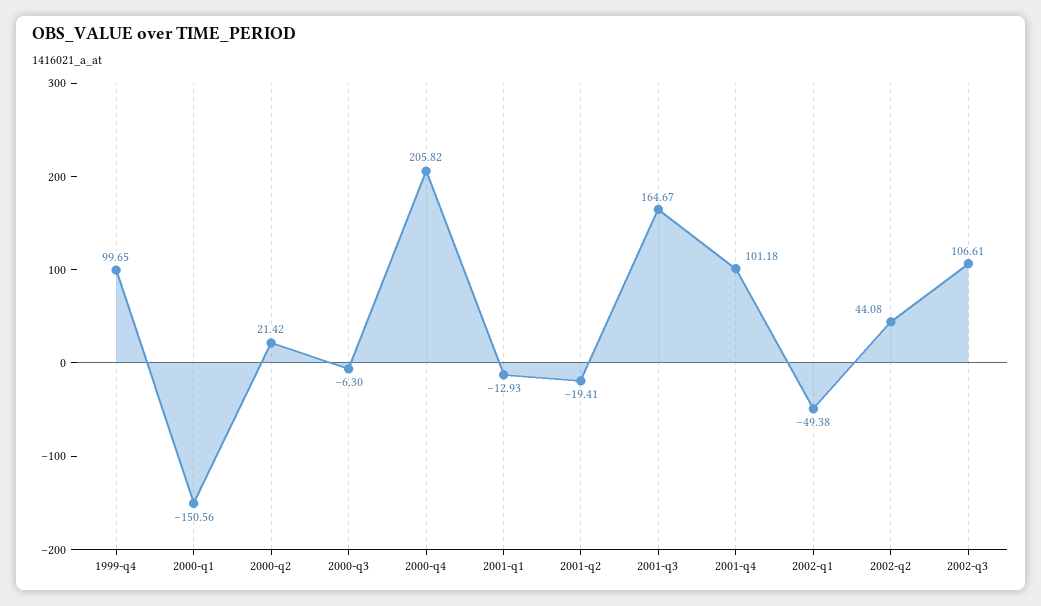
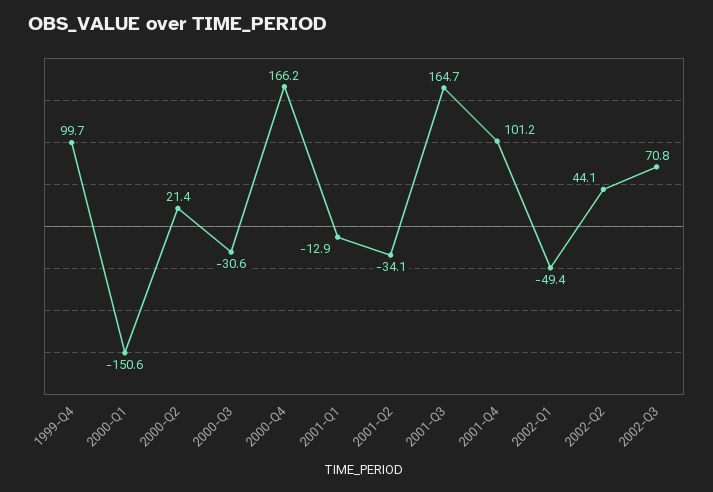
  {
    "1999-q4": 99.65,
    "2000-q1": -150.56,
    "2000-q2": 21.42,
-   "2000-q3": -6.3,
+   "2000-q3": -30.6,
-   "2000-q4": 205.82,
+   "2000-q4": 166.2,
    "2001-q1": -12.93,
-   "2001-q2": -19.41,
+   "2001-q2": -34.1,
    "2001-q3": 164.67,
    "2001-q4": 101.18,
    "2002-q1": -49.38,
    "2002-q2": 44.08,
-   "2002-q3": 106.61
+   "2002-q3": 70.8
  }

